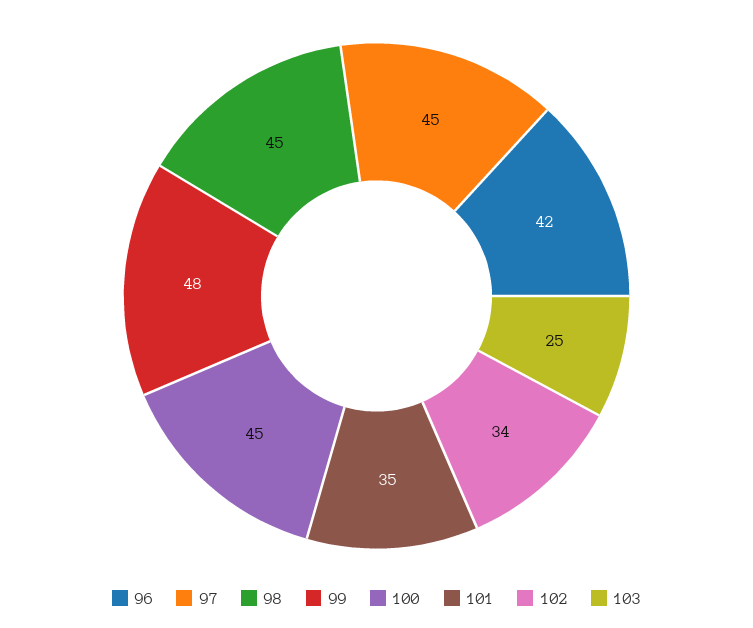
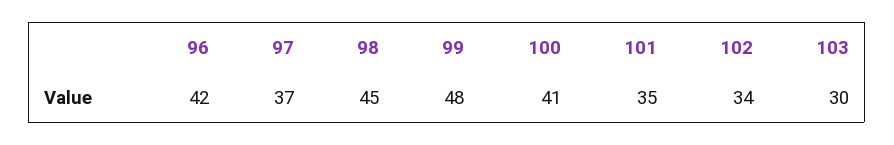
  {
    "96": 42,
-   "97": 45,
+   "97": 37,
    "98": 45,
    "99": 48,
-   "100": 45,
+   "100": 41,
    "101": 35,
    "102": 34,
-   "103": 25
+   "103": 30
  }

